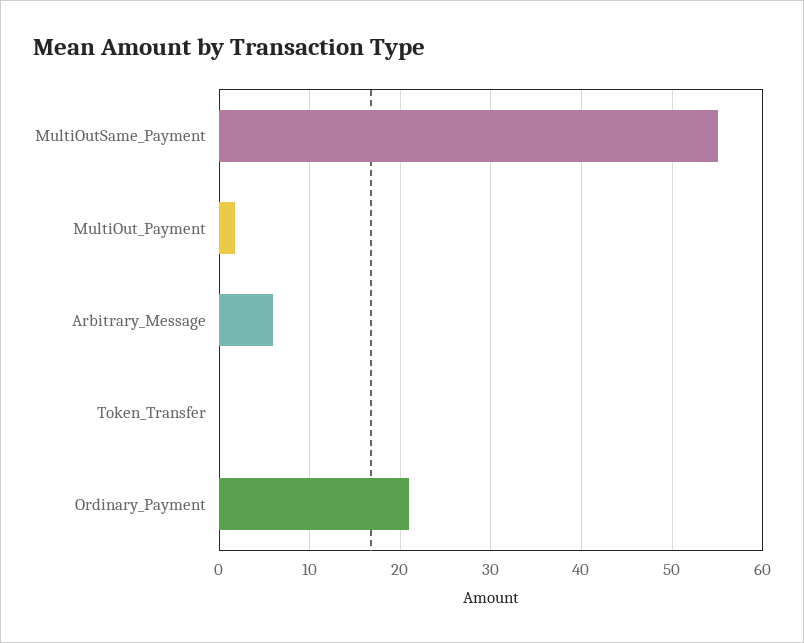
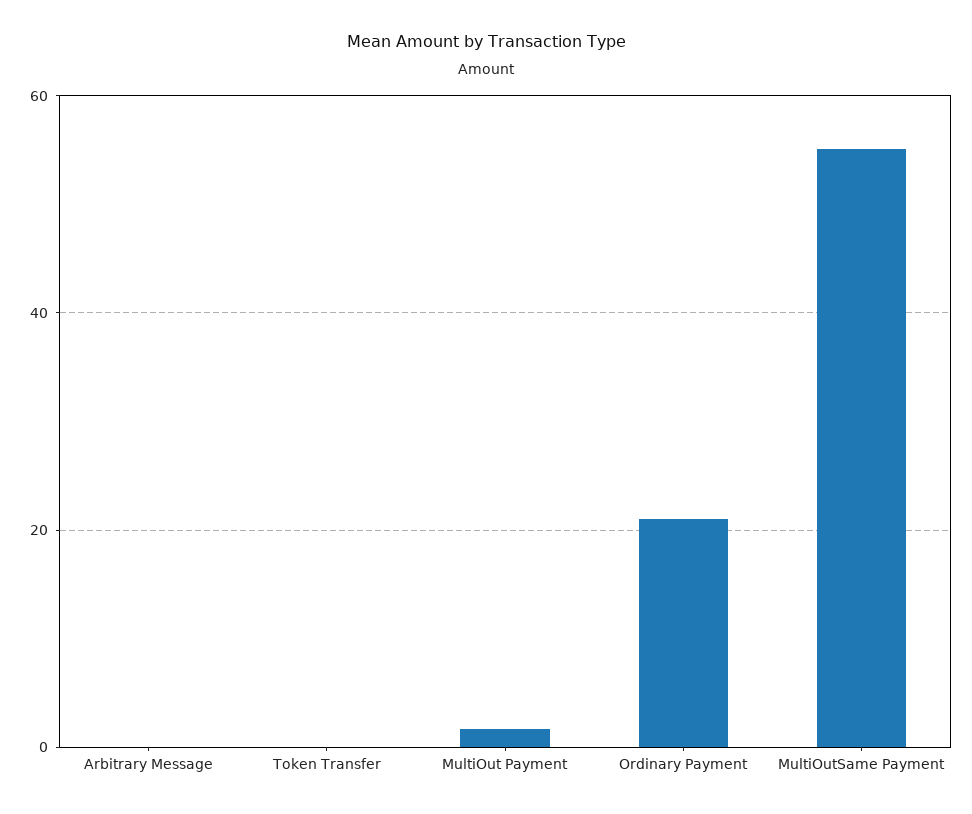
  {
    "MultiOutSame_Payment": 55,
    "MultiOut_Payment": 2,
-   "Arbitrary_Message": 6,
+   "Arbitrary_Message": 0,
    "Token_Transfer": 0,
    "Ordinary_Payment": 21
  }

